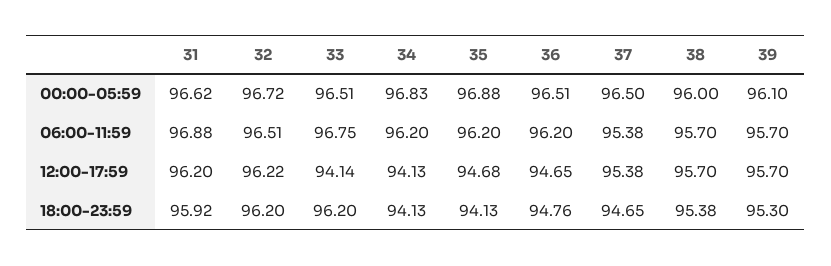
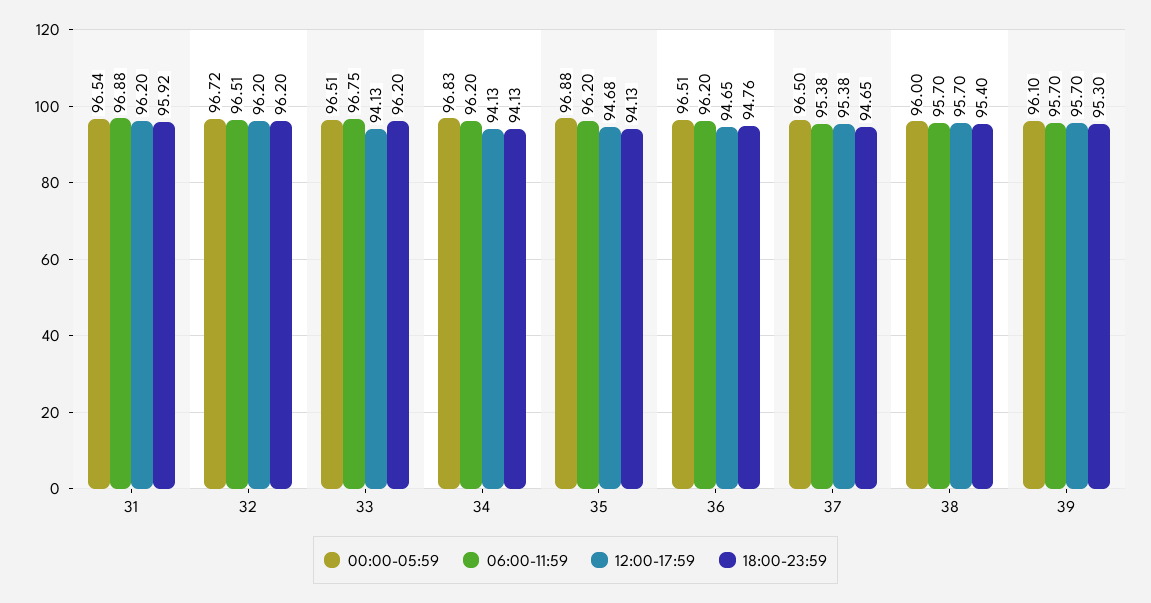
  {
    "00:00-05:59": {
-     "31": 96.62,
+     "31": 96.54,
      "32": 96.72,
      "33": 96.51,
      "34": 96.83,
      "35": 96.88,
      "36": 96.51,
      "37": 96.5,
      "38": 96,
      "39": 96.1
    },
    "06:00-11:59": {
      "31": 96.88,
      "32": 96.51,
      "33": 96.75,
      "34": 96.2,
      "35": 96.2,
      "36": 96.2,
      "37": 95.38,
      "38": 95.7,
      "39": 95.7
    },
    "12:00-17:59": {
      "31": 96.2,
-     "32": 96.22,
+     "32": 96.2,
-     "33": 94.14,
+     "33": 94.13,
      "34": 94.13,
      "35": 94.68,
      "36": 94.65,
      "37": 95.38,
      "38": 95.7,
      "39": 95.7
    },
    "18:00-23:59": {
      "31": 95.92,
      "32": 96.2,
      "33": 96.2,
      "34": 94.13,
      "35": 94.13,
      "36": 94.76,
      "37": 94.65,
-     "38": 95.38,
+     "38": 95.4,
      "39": 95.3
    }
  }

